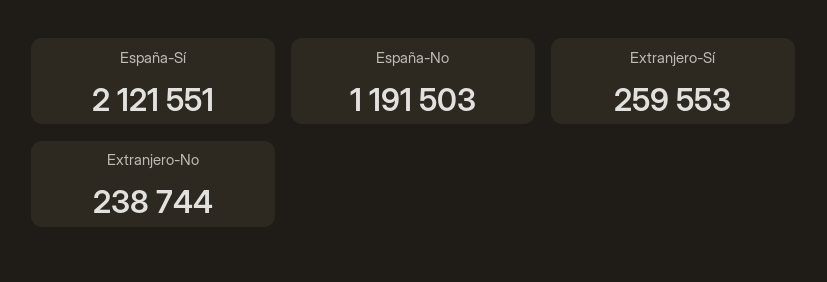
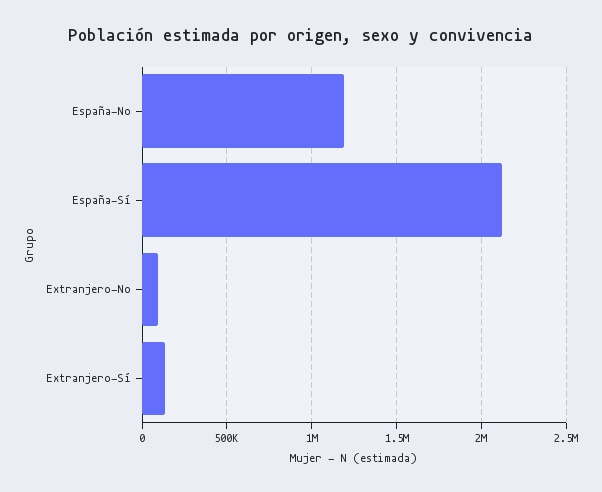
  {
    "España-Sí": 2121551,
    "España-No": 1191503,
-   "Extranjero-Sí": 259553,
+   "Extranjero-Sí": 150000,
-   "Extranjero-No": 238744
+   "Extranjero-No": 100000
  }

